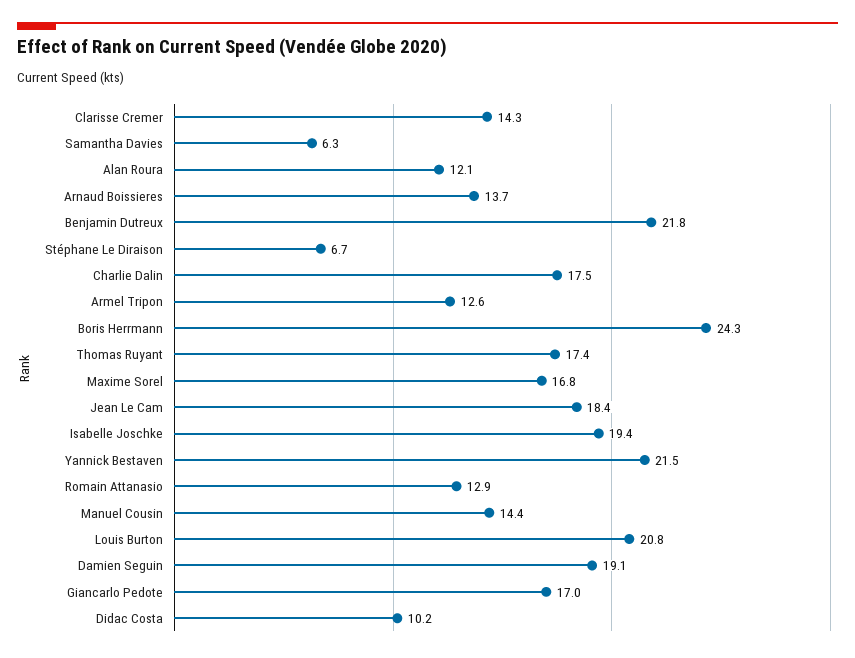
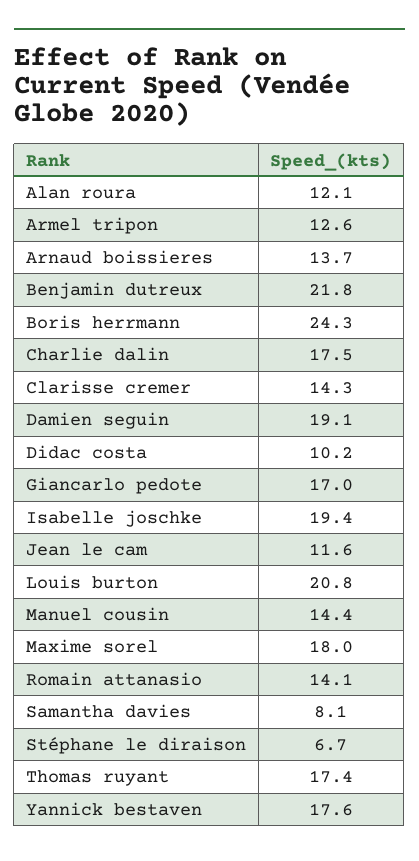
  {
    "Clarisse Cremer": 14.3,
-   "Samantha Davies": 6.3,
+   "Samantha Davies": 8.1,
    "Alan Roura": 12.1,
    "Arnaud Boissieres": 13.7,
    "Benjamin Dutreux": 21.8,
    "Stéphane Le Diraison": 6.7,
    "Charlie Dalin": 17.5,
    "Armel Tripon": 12.6,
    "Boris Herrmann": 24.3,
    "Thomas Ruyant": 17.4,
-   "Maxime Sorel": 16.8,
+   "Maxime Sorel": 18,
-   "Jean Le Cam": 18.4,
+   "Jean Le Cam": 11.6,
    "Isabelle Joschke": 19.4,
-   "Yannick Bestaven": 21.5,
+   "Yannick Bestaven": 17.6,
-   "Romain Attanasio": 12.9,
+   "Romain Attanasio": 14.1,
    "Manuel Cousin": 14.4,
    "Louis Burton": 20.8,
    "Damien Seguin": 19.1,
    "Giancarlo Pedote": 17,
    "Didac Costa": 10.2
  }

